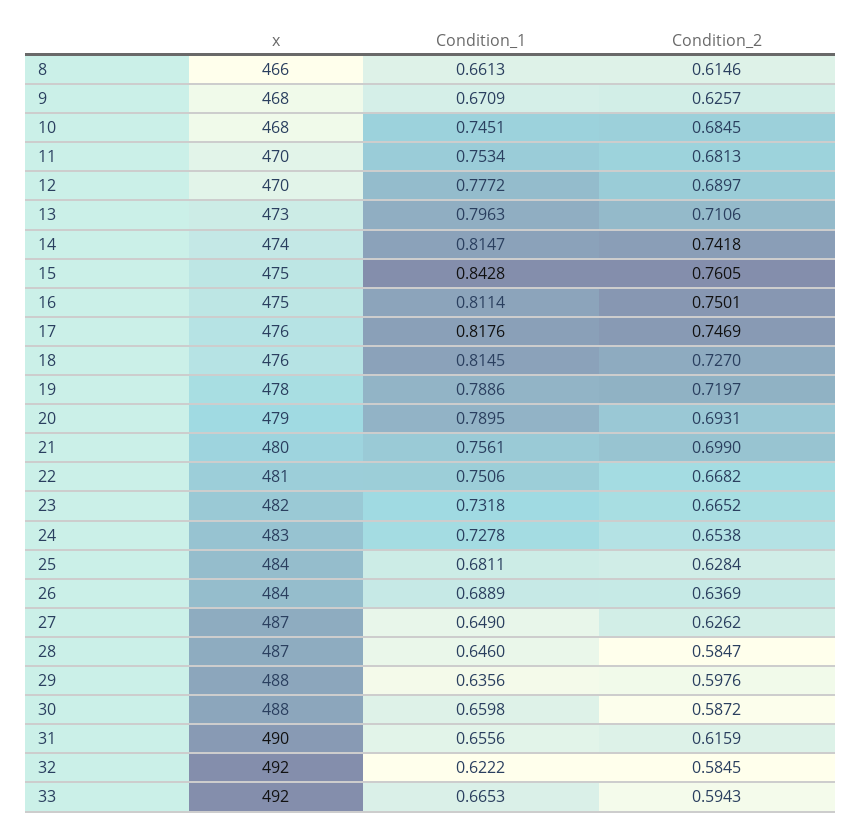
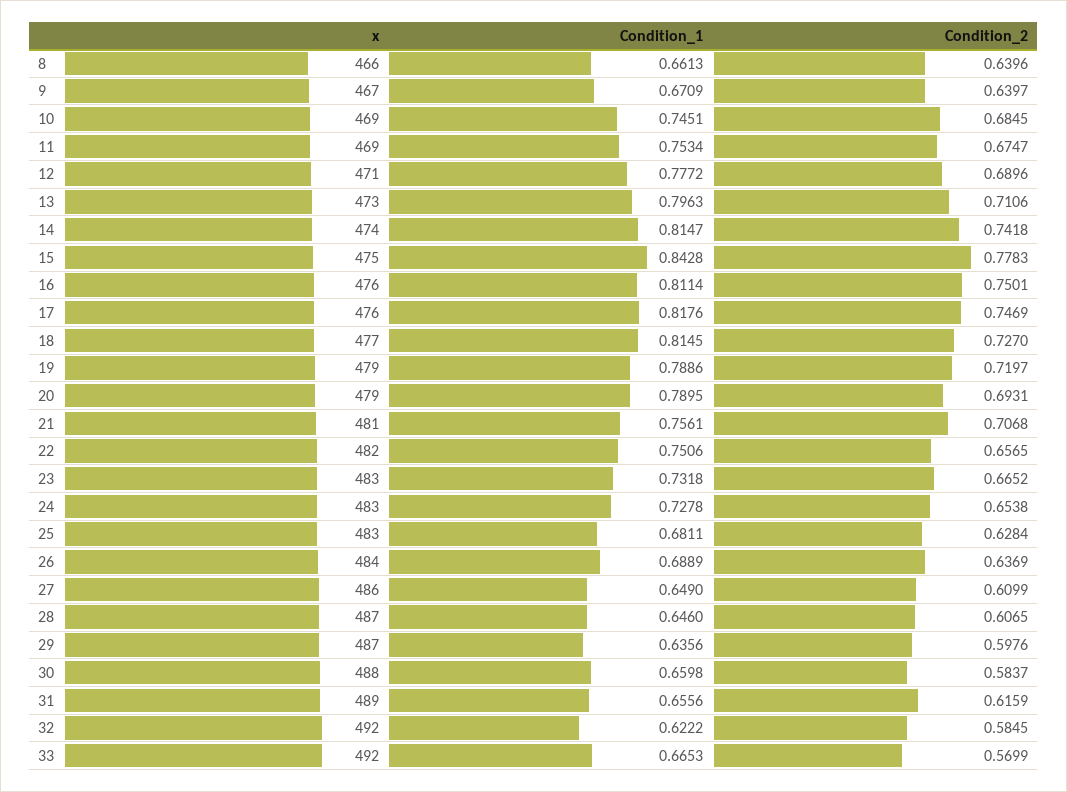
  {
    "x": {
      "8": 466,
-     "9": 468,
+     "9": 467,
-     "10": 468,
+     "10": 469,
-     "11": 470,
+     "11": 469,
-     "12": 470,
+     "12": 471,
      "13": 473,
      "14": 474,
      "15": 475,
-     "16": 475,
+     "16": 476,
      "17": 476,
-     "18": 476,
+     "18": 477,
-     "19": 478,
+     "19": 479,
      "20": 479,
-     "21": 480,
+     "21": 481,
-     "22": 481,
+     "22": 482,
-     "23": 482,
+     "23": 483,
      "24": 483,
-     "25": 484,
+     "25": 483,
      "26": 484,
-     "27": 487,
+     "27": 486,
      "28": 487,
-     "29": 488,
+     "29": 487,
      "30": 488,
-     "31": 490,
+     "31": 489,
      "32": 492,
      "33": 492
    },
    "Condition_1": {
      "8": 0.6613,
      "9": 0.6709,
      "10": 0.7451,
      "11": 0.7534,
      "12": 0.7772,
      "13": 0.7963,
      "14": 0.8147,
      "15": 0.8428,
      "16": 0.8114,
      "17": 0.8176,
      "18": 0.8145,
      "19": 0.7886,
      "20": 0.7895,
      "21": 0.7561,
      "22": 0.7506,
      "23": 0.7318,
      "24": 0.7278,
      "25": 0.6811,
      "26": 0.6889,
      "27": 0.649,
      "28": 0.646,
      "29": 0.6356,
      "30": 0.6598,
      "31": 0.6556,
      "32": 0.6222,
      "33": 0.6653
    },
    "Condition_2": {
-     "8": 0.6146,
+     "8": 0.6396,
-     "9": 0.6257,
+     "9": 0.6397,
      "10": 0.6845,
-     "11": 0.6813,
+     "11": 0.6747,
-     "12": 0.6897,
+     "12": 0.6896,
      "13": 0.7106,
      "14": 0.7418,
-     "15": 0.7605,
+     "15": 0.7783,
      "16": 0.7501,
      "17": 0.7469,
      "18": 0.727,
      "19": 0.7197,
      "20": 0.6931,
-     "21": 0.699,
+     "21": 0.7068,
-     "22": 0.6682,
+     "22": 0.6565,
      "23": 0.6652,
      "24": 0.6538,
      "25": 0.6284,
      "26": 0.6369,
-     "27": 0.6262,
+     "27": 0.6099,
-     "28": 0.5847,
+     "28": 0.6065,
      "29": 0.5976,
-     "30": 0.5872,
+     "30": 0.5837,
      "31": 0.6159,
      "32": 0.5845,
-     "33": 0.5943
+     "33": 0.5699
    }
  }

